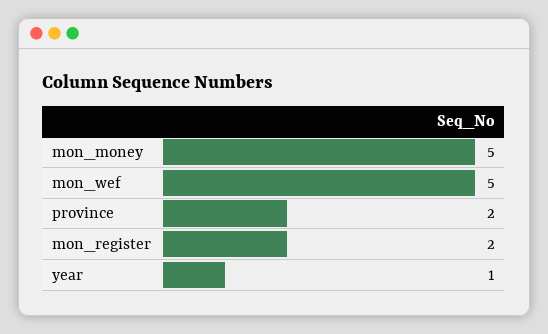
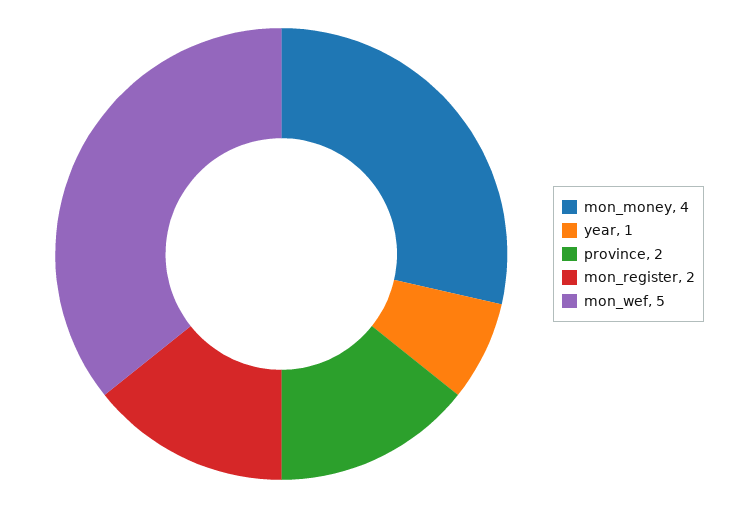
  {
-   "mon_money": 5,
+   "mon_money": 4,
    "mon_wef": 5,
    "province": 2,
    "mon_register": 2,
    "year": 1
  }

